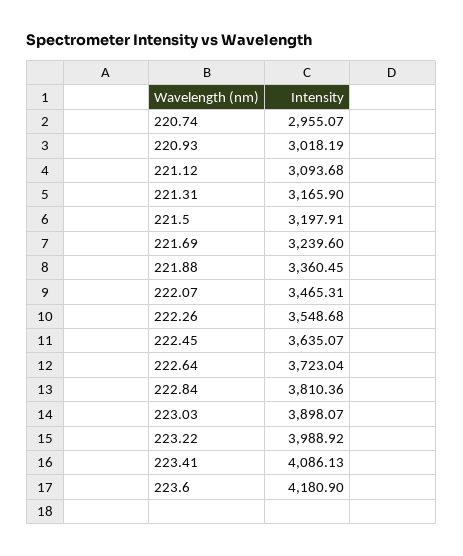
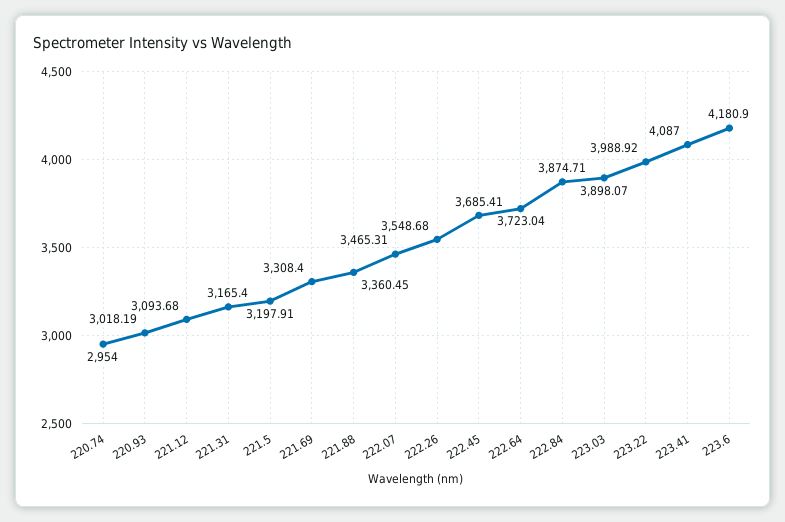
  {
-   "220.74": 2955.07,
+   "220.74": 2954,
    "220.93": 3018.19,
    "221.12": 3093.68,
-   "221.31": 3165.9,
+   "221.31": 3165.4,
    "221.5": 3197.91,
-   "221.69": 3239.6,
+   "221.69": 3308.4,
    "221.88": 3360.45,
    "222.07": 3465.31,
    "222.26": 3548.68,
-   "222.45": 3635.07,
+   "222.45": 3685.41,
    "222.64": 3723.04,
-   "222.84": 3810.36,
+   "222.84": 3874.71,
    "223.03": 3898.07,
    "223.22": 3988.92,
-   "223.41": 4086.13,
+   "223.41": 4087,
    "223.6": 4180.9
  }

